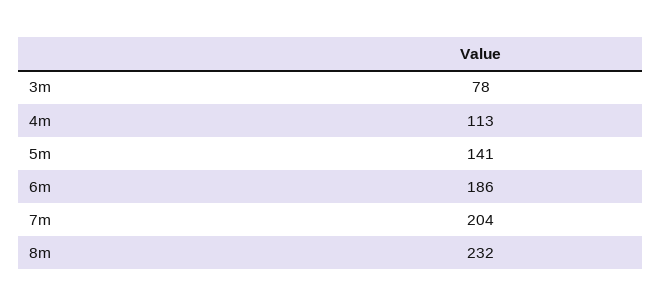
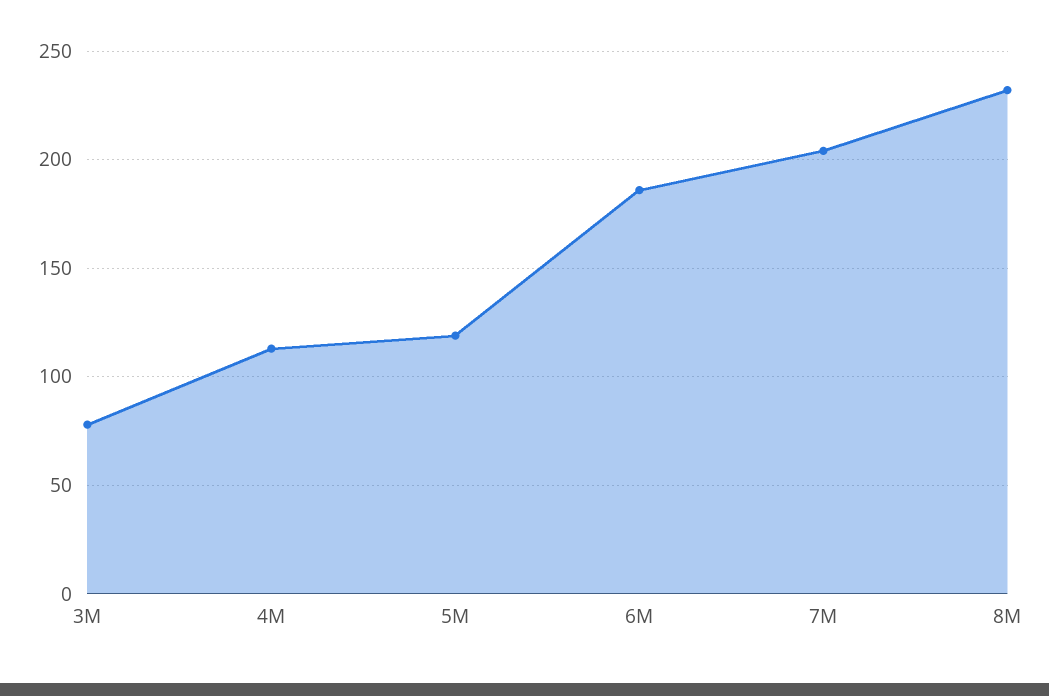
  {
    "3m": 78,
    "4m": 113,
-   "5m": 141,
+   "5m": 120,
    "6m": 186,
    "7m": 204,
    "8m": 232
  }

